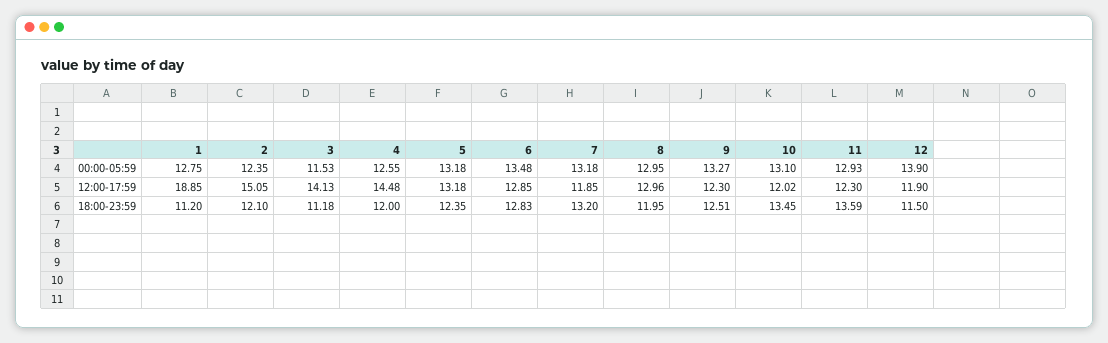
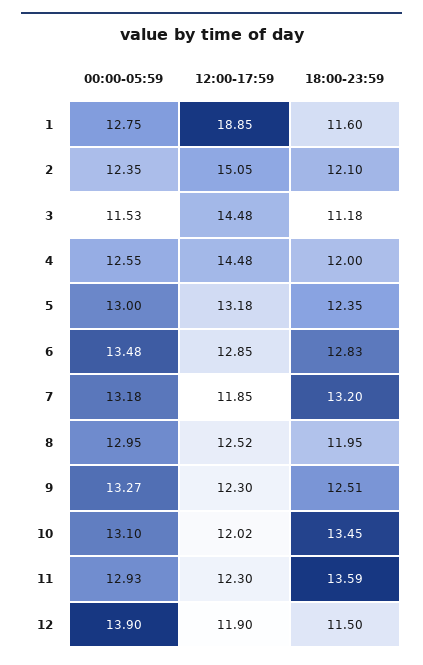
  {
    "1": {
      "00:00-05:59": 12.75,
      "12:00-17:59": 18.85,
-     "18:00-23:59": 11.2
+     "18:00-23:59": 11.6
    },
    "2": {
      "00:00-05:59": 12.35,
      "12:00-17:59": 15.05,
      "18:00-23:59": 12.1
    },
    "3": {
      "00:00-05:59": 11.53,
-     "12:00-17:59": 14.13,
+     "12:00-17:59": 14.48,
      "18:00-23:59": 11.18
    },
    "4": {
      "00:00-05:59": 12.55,
      "12:00-17:59": 14.48,
      "18:00-23:59": 12
    },
    "5": {
-     "00:00-05:59": 13.18,
+     "00:00-05:59": 13,
      "12:00-17:59": 13.18,
      "18:00-23:59": 12.35
    },
    "6": {
      "00:00-05:59": 13.48,
      "12:00-17:59": 12.85,
      "18:00-23:59": 12.83
    },
    "7": {
      "00:00-05:59": 13.18,
      "12:00-17:59": 11.85,
      "18:00-23:59": 13.2
    },
    "8": {
      "00:00-05:59": 12.95,
-     "12:00-17:59": 12.96,
+     "12:00-17:59": 12.52,
      "18:00-23:59": 11.95
    },
    "9": {
      "00:00-05:59": 13.27,
      "12:00-17:59": 12.3,
      "18:00-23:59": 12.51
    },
    "10": {
      "00:00-05:59": 13.1,
      "12:00-17:59": 12.02,
      "18:00-23:59": 13.45
    },
    "11": {
      "00:00-05:59": 12.93,
      "12:00-17:59": 12.3,
      "18:00-23:59": 13.59
    },
    "12": {
      "00:00-05:59": 13.9,
      "12:00-17:59": 11.9,
      "18:00-23:59": 11.5
    }
  }

